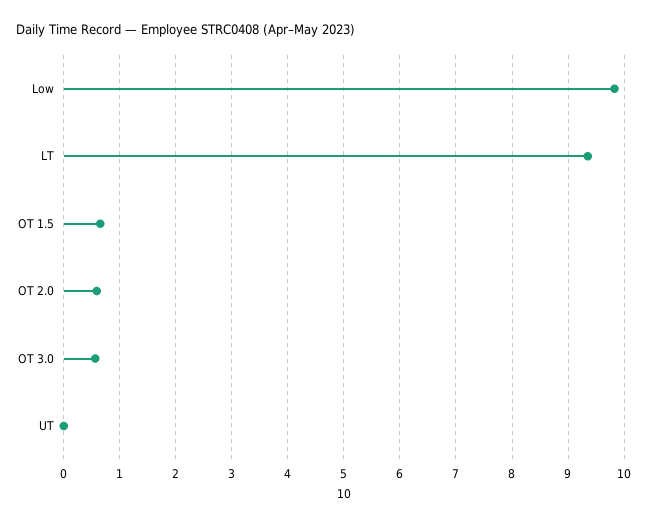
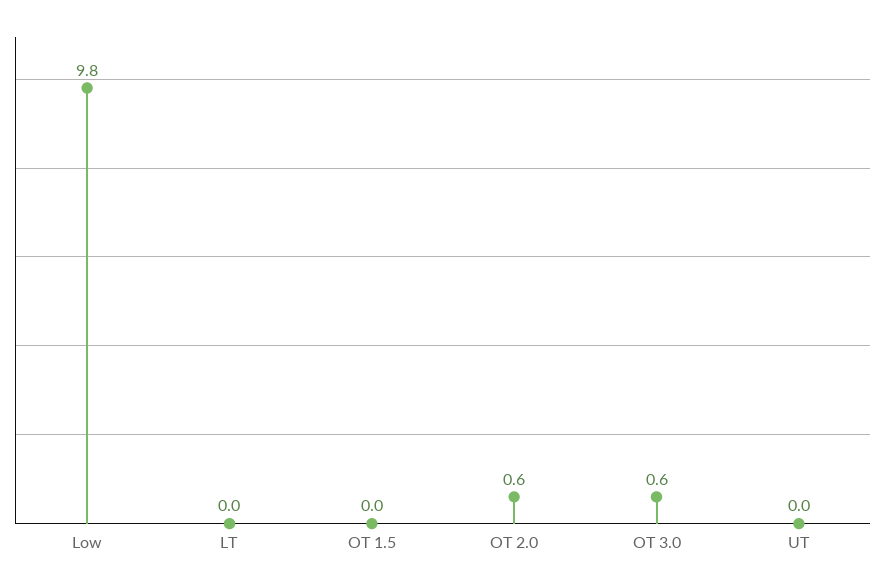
  {
    "Low": 9.8,
-   "LT": 9.4,
+   "LT": 0,
-   "OT 1.5": 0.6,
+   "OT 1.5": 0,
    "OT 2.0": 0.6,
    "OT 3.0": 0.6,
    "UT": 0
  }

